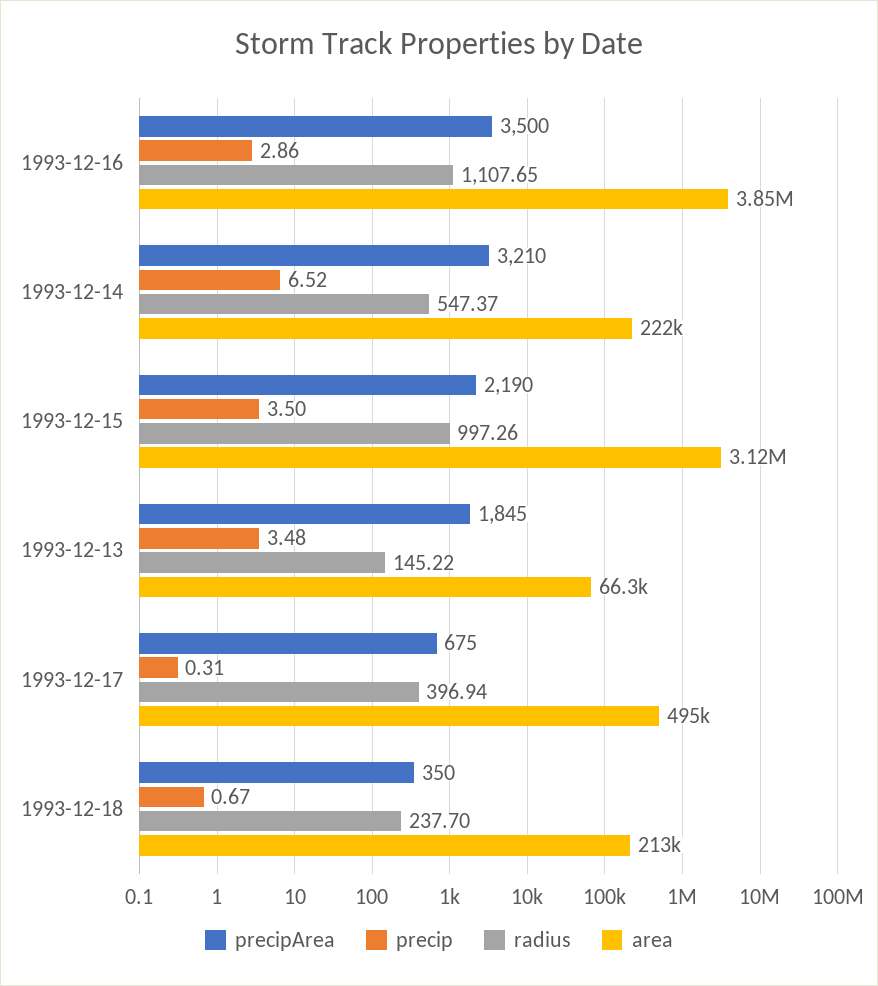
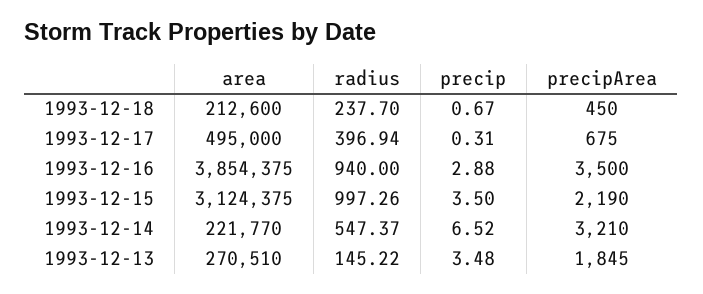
  {
    "precipArea": {
      "1993-12-16": 3500,
      "1993-12-14": 3210,
      "1993-12-15": 2190,
      "1993-12-13": 1845,
      "1993-12-17": 675,
-     "1993-12-18": 350
+     "1993-12-18": 450
    },
    "precip": {
-     "1993-12-16": 2.86,
+     "1993-12-16": 2.88,
      "1993-12-14": 6.52,
      "1993-12-15": 3.5,
      "1993-12-13": 3.48,
      "1993-12-17": 0.31,
      "1993-12-18": 0.67
    },
    "radius": {
-     "1993-12-16": 1107.65,
+     "1993-12-16": 940,
      "1993-12-14": 547.37,
      "1993-12-15": 997.26,
      "1993-12-13": 145.22,
      "1993-12-17": 396.94,
      "1993-12-18": 237.7
    },
    "area": {
      "1993-12-16": 3854375,
      "1993-12-14": 221770,
      "1993-12-15": 3124375,
-     "1993-12-13": 66300,
+     "1993-12-13": 270510,
      "1993-12-17": 495000,
      "1993-12-18": 212600
    }
  }

